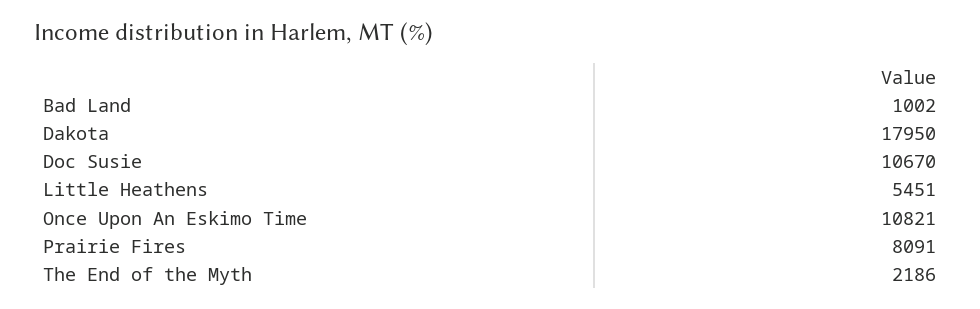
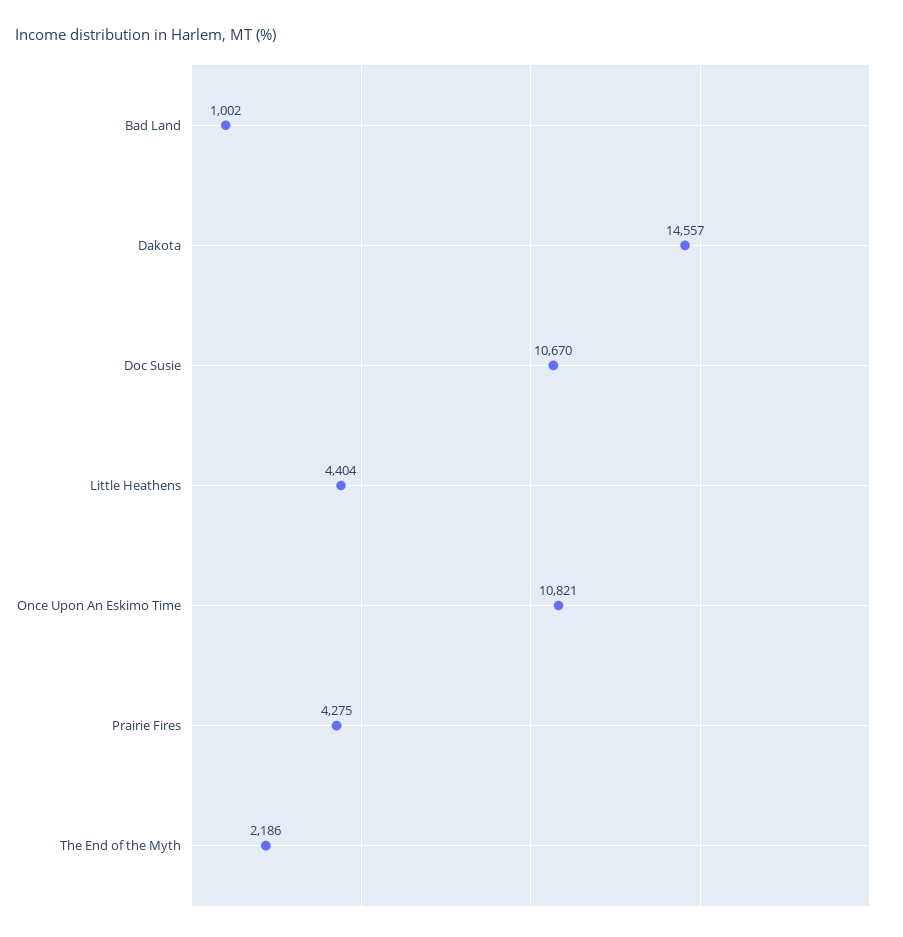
  {
    "Bad Land": 1002,
-   "Dakota": 17950,
+   "Dakota": 14557,
    "Doc Susie": 10670,
-   "Little Heathens": 5451,
+   "Little Heathens": 4404,
    "Once Upon An Eskimo Time": 10821,
-   "Prairie Fires": 8091,
+   "Prairie Fires": 4275,
    "The End of the Myth": 2186
  }

